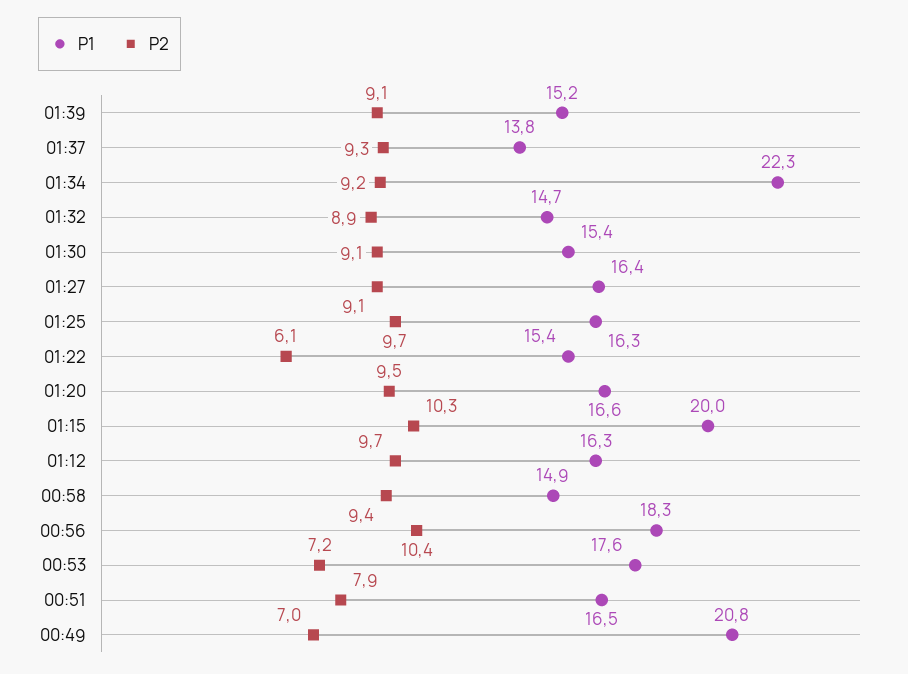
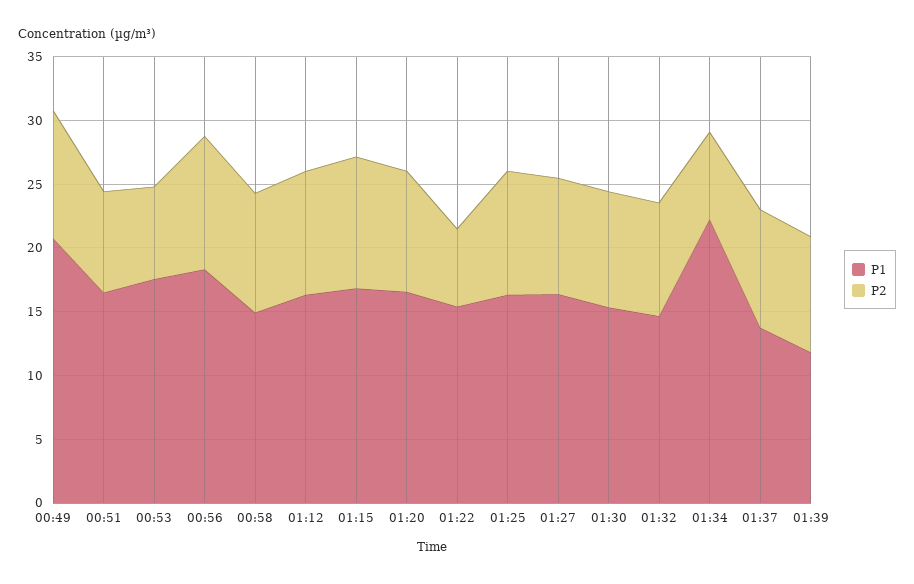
  {
    "P1": {
-     "01:39": 15.2,
+     "01:39": 12,
      "01:37": 13.8,
      "01:34": 22.3,
      "01:32": 14.7,
      "01:30": 15.4,
      "01:27": 16.4,
      "01:25": 16.3,
      "01:22": 15.4,
      "01:20": 16.6,
-     "01:15": 20,
+     "01:15": 17,
      "01:12": 16.3,
      "00:58": 14.9,
      "00:56": 18.3,
      "00:53": 17.6,
      "00:51": 16.5,
      "00:49": 20.8
    },
    "P2": {
      "01:39": 9.1,
      "01:37": 9.3,
-     "01:34": 9.2,
+     "01:34": 7,
      "01:32": 8.9,
      "01:30": 9.1,
      "01:27": 9.1,
      "01:25": 9.7,
      "01:22": 6.1,
      "01:20": 9.5,
      "01:15": 10.3,
      "01:12": 9.7,
      "00:58": 9.4,
      "00:56": 10.4,
      "00:53": 7.2,
      "00:51": 7.9,
-     "00:49": 7
+     "00:49": 10
    }
  }

